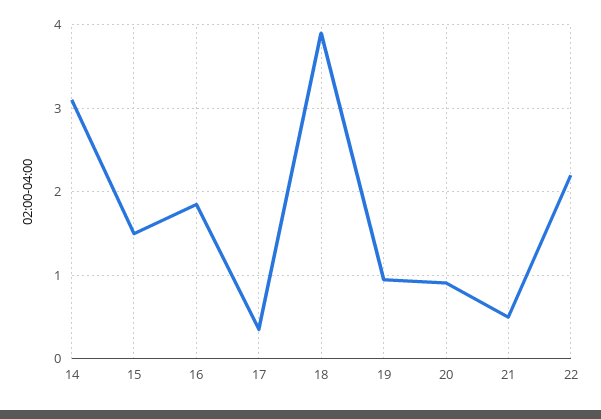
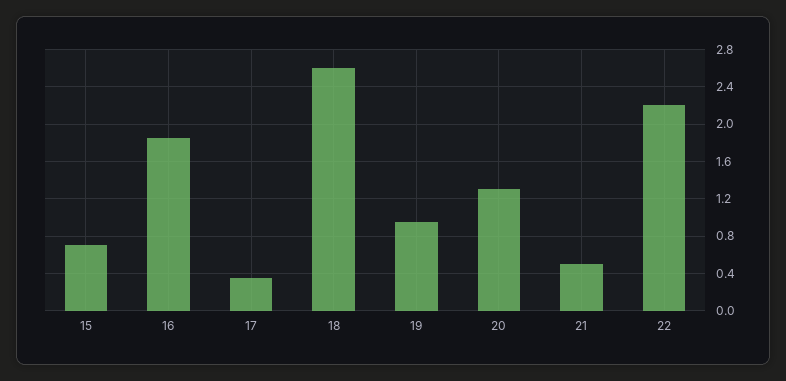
  {
-   "14": 3.1,
-   "15": 1.5,
+   "15": 0.7,
    "16": 1.9,
    "17": 0.4,
-   "18": 3.9,
+   "18": 2.6,
    "19": 1,
-   "20": 0.9,
+   "20": 1.3,
    "21": 0.5,
    "22": 2.2
  }

